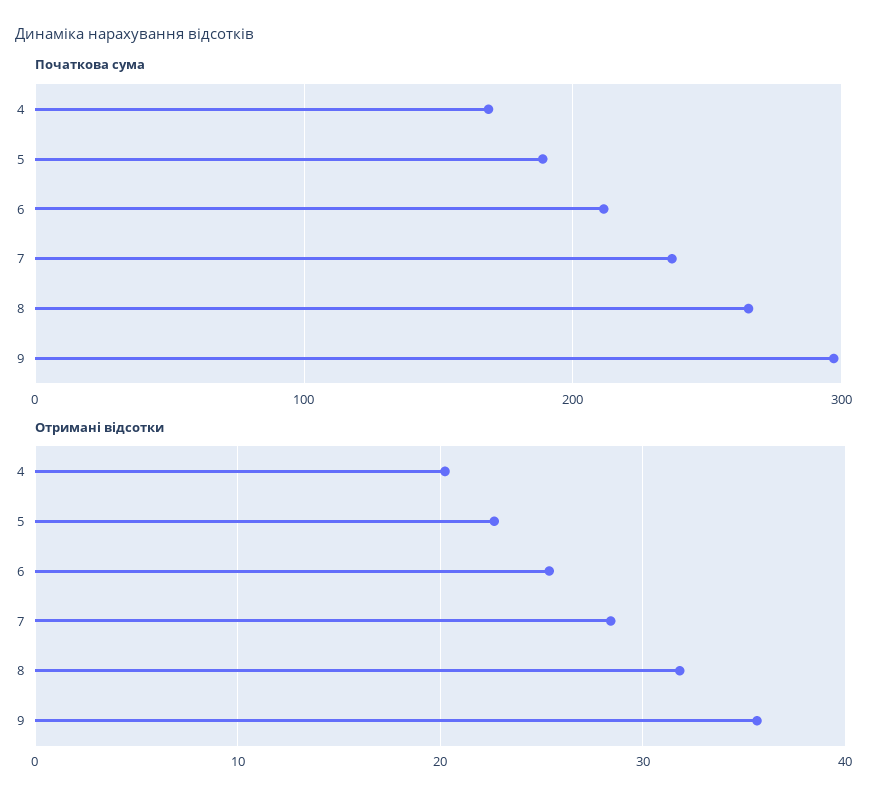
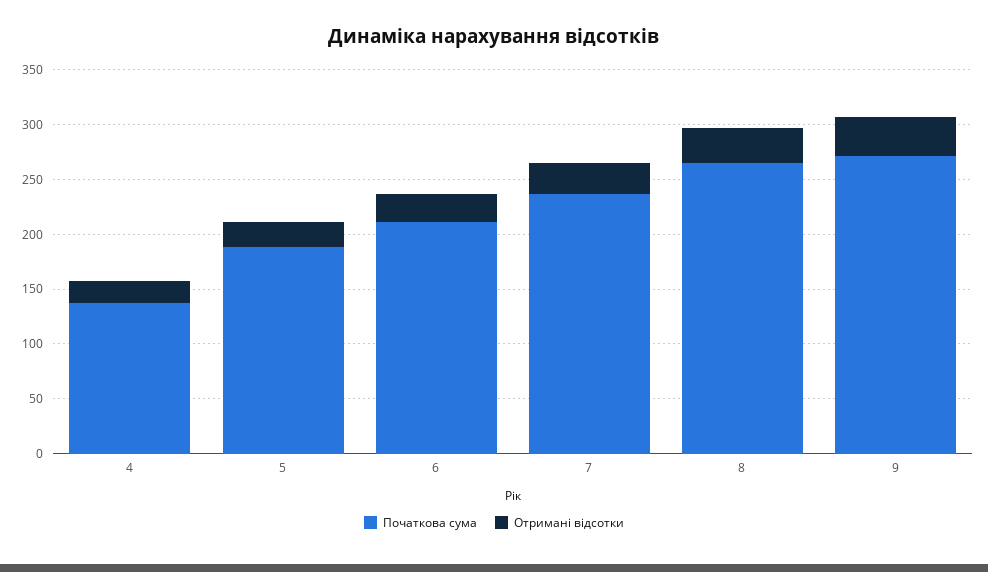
  {
    "Початкова сума": {
-     "4": 170,
+     "4": 140,
      "5": 190,
      "6": 210,
      "7": 240,
      "8": 270,
-     "9": 300
+     "9": 270
    },
    "Отримані відсотки": {
      "4": 20,
      "5": 23,
      "6": 25,
      "7": 28,
      "8": 32,
      "9": 36
    }
  }

